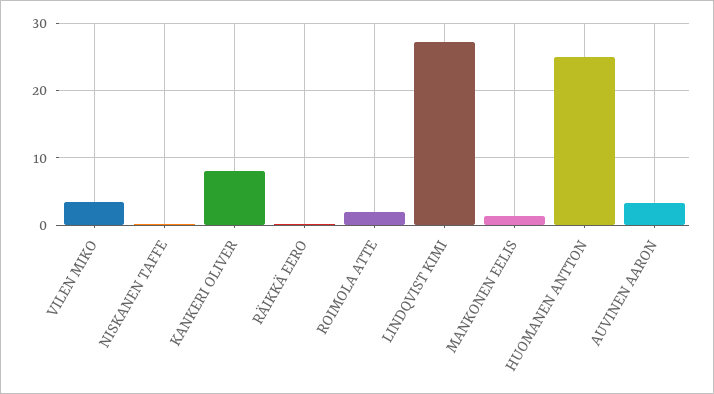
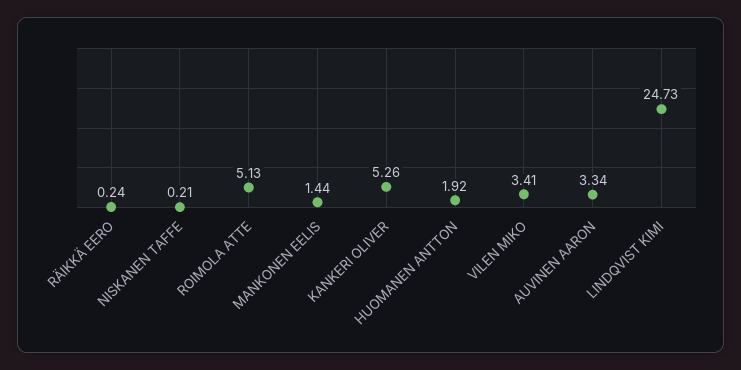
  {
    "VILEN MIKO": 3.41,
    "NISKANEN TAFFE": 0.21,
-   "KANKERI OLIVER": 8,
+   "KANKERI OLIVER": 5.26,
    "RÄIKKÄ EERO": 0.24,
-   "ROIMOLA ATTE": 2,
+   "ROIMOLA ATTE": 5.13,
-   "LINDQVIST KIMI": 27,
+   "LINDQVIST KIMI": 24.73,
    "MANKONEN EELIS": 1.44,
-   "HUOMANEN ANTTON": 25,
+   "HUOMANEN ANTTON": 1.92,
    "AUVINEN AARON": 3.34
  }

